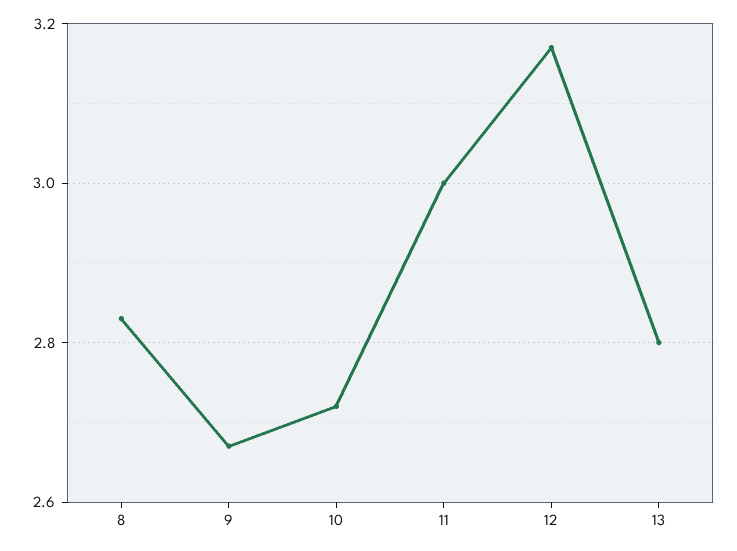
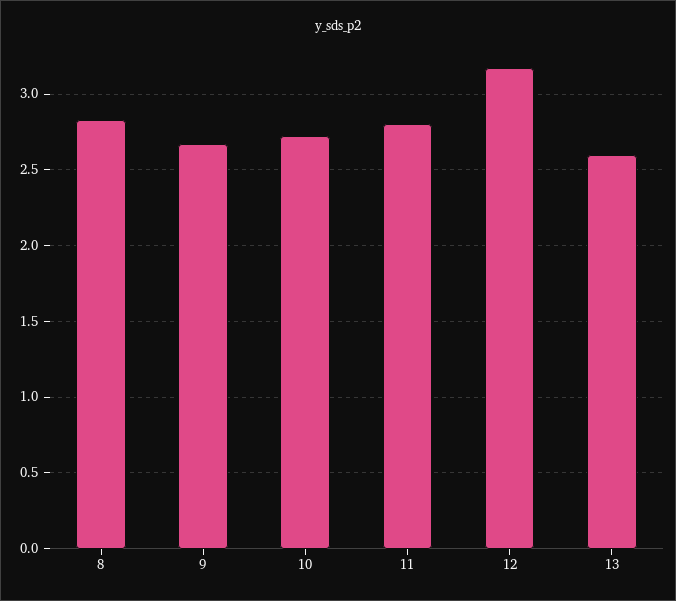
  {
    "8": 2.85,
    "9": 2.65,
    "10": 2.7,
-   "11": 3,
+   "11": 2.8,
    "12": 3.15,
-   "13": 2.8
+   "13": 2.6
  }

